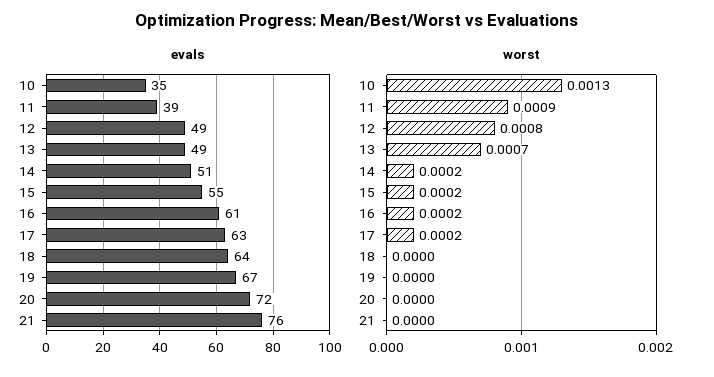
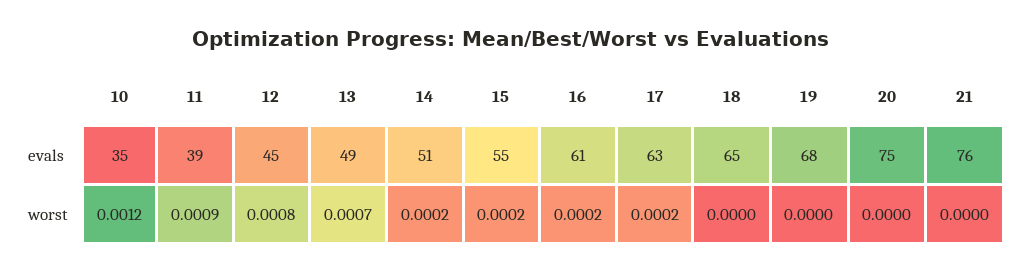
  {
    "evals": {
      "10": 35,
      "11": 39,
-     "12": 49,
+     "12": 45,
      "13": 49,
      "14": 51,
      "15": 55,
      "16": 61,
      "17": 63,
-     "18": 64,
+     "18": 65,
-     "19": 67,
+     "19": 68,
-     "20": 72,
+     "20": 75,
      "21": 76
    },
    "worst": {
-     "10": 0.0013,
+     "10": 0.0012,
      "11": 0.0009,
      "12": 0.0008,
      "13": 0.0007,
      "14": 0.0002,
      "15": 0.0002,
      "16": 0.0002,
      "17": 0.0002,
      "18": 0,
      "19": 0,
      "20": 0,
      "21": 0
    }
  }

